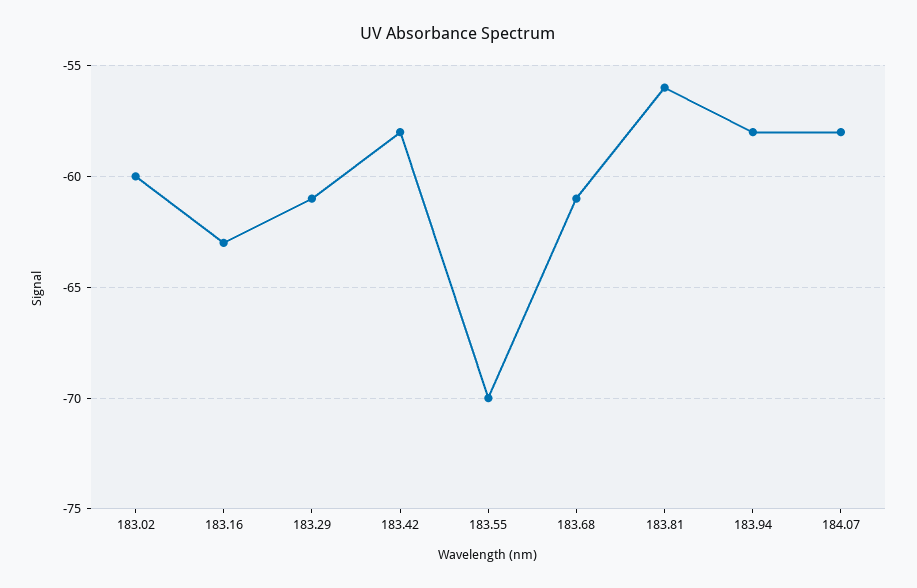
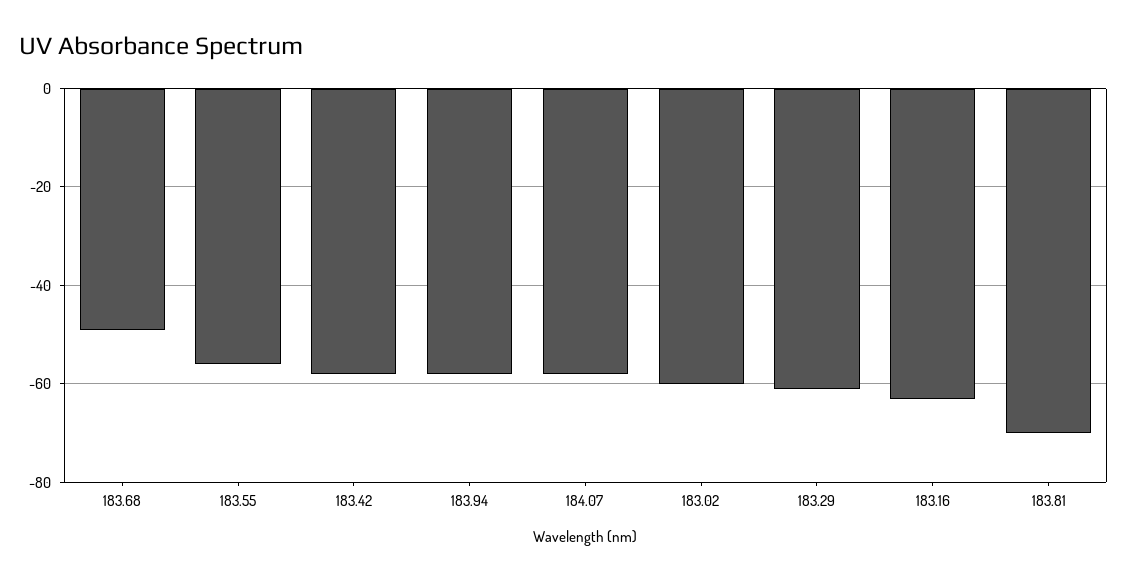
  {
    "183.02": -60,
    "183.16": -63,
    "183.29": -61,
    "183.42": -58,
-   "183.55": -70,
+   "183.55": -55,
-   "183.68": -61,
+   "183.68": -50,
-   "183.81": -56,
+   "183.81": -70,
    "183.94": -58,
    "184.07": -58
  }

